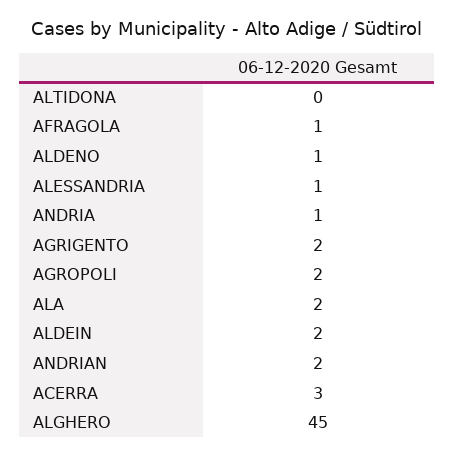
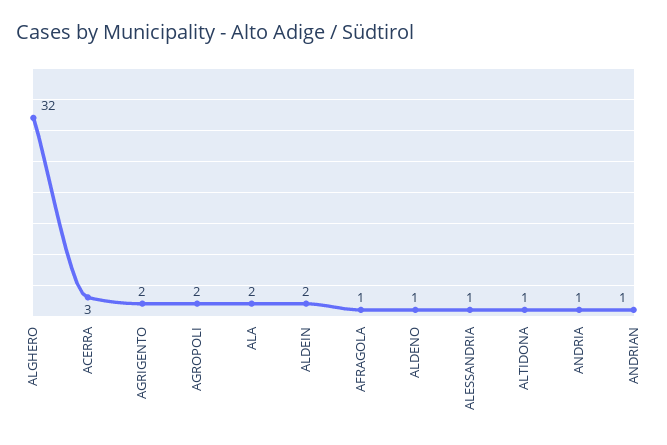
  {
-   "ALTIDONA": 0,
+   "ALTIDONA": 1,
    "AFRAGOLA": 1,
    "ALDENO": 1,
    "ALESSANDRIA": 1,
    "ANDRIA": 1,
    "AGRIGENTO": 2,
    "AGROPOLI": 2,
    "ALA": 2,
    "ALDEIN": 2,
-   "ANDRIAN": 2,
+   "ANDRIAN": 1,
    "ACERRA": 3,
-   "ALGHERO": 45
+   "ALGHERO": 32
  }

